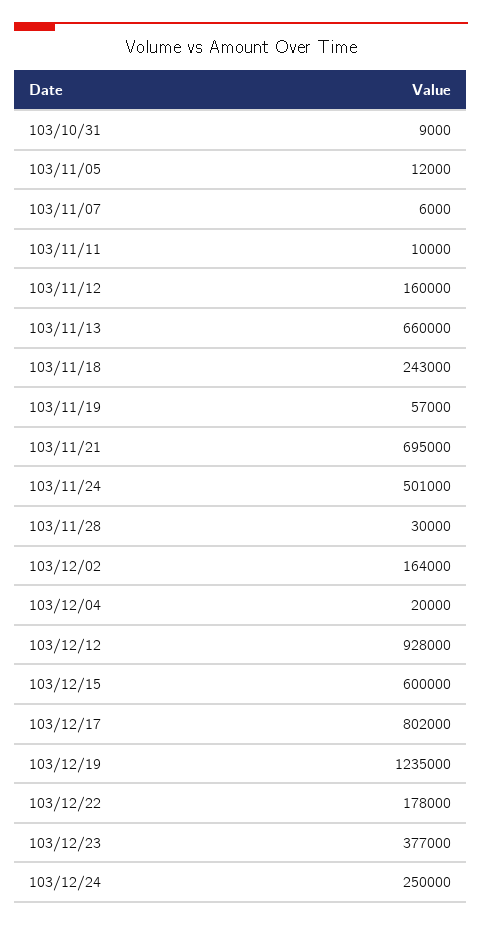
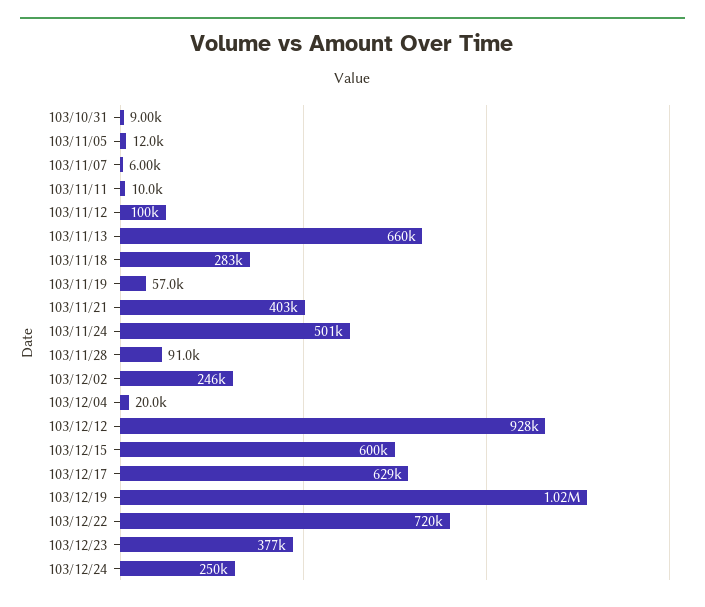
  {
    "103/10/31": 9000,
    "103/11/05": 12000,
    "103/11/07": 6000,
    "103/11/11": 10000,
-   "103/11/12": 160000,
+   "103/11/12": 100000,
    "103/11/13": 660000,
-   "103/11/18": 243000,
+   "103/11/18": 283000,
    "103/11/19": 57000,
-   "103/11/21": 695000,
+   "103/11/21": 403000,
    "103/11/24": 501000,
-   "103/11/28": 30000,
+   "103/11/28": 91000,
-   "103/12/02": 164000,
+   "103/12/02": 246000,
    "103/12/04": 20000,
    "103/12/12": 928000,
    "103/12/15": 600000,
-   "103/12/17": 802000,
+   "103/12/17": 629000,
-   "103/12/19": 1235000,
+   "103/12/19": 1020000,
-   "103/12/22": 178000,
+   "103/12/22": 720000,
    "103/12/23": 377000,
    "103/12/24": 250000
  }

